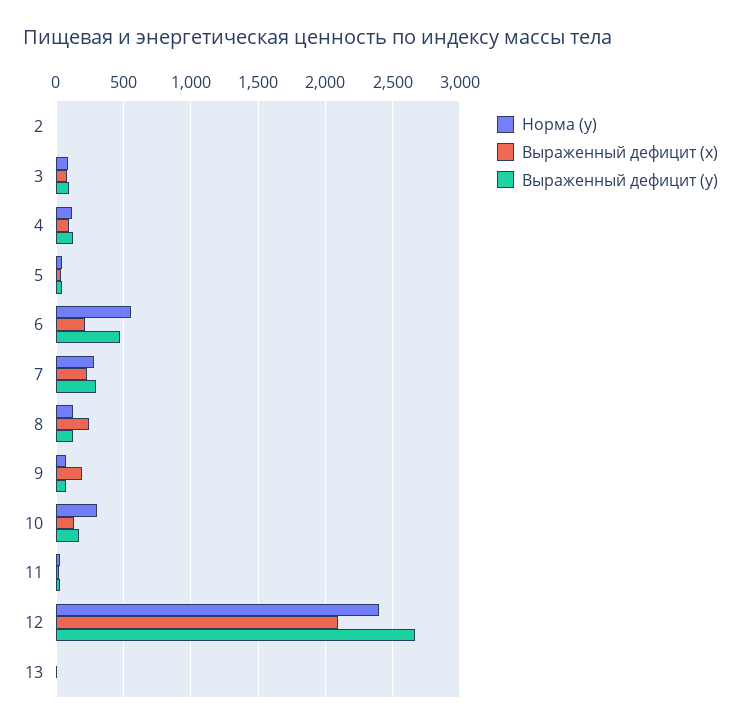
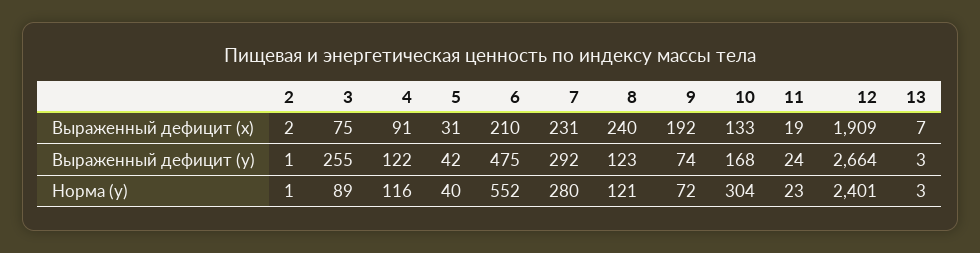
  {
    "Норма (y)": {
      "2": 1,
      "3": 89,
      "4": 116,
      "5": 40,
      "6": 552,
      "7": 280,
      "8": 121,
      "9": 72,
      "10": 304,
      "11": 23,
      "12": 2401,
      "13": 3
    },
    "Выраженный дефицит (x)": {
      "2": 2,
      "3": 75,
      "4": 91,
      "5": 31,
      "6": 210,
      "7": 231,
      "8": 240,
      "9": 192,
      "10": 133,
      "11": 19,
-     "12": 2100,
+     "12": 1909,
      "13": 7
    },
    "Выраженный дефицит (y)": {
      "2": 1,
-     "3": 100,
+     "3": 255,
      "4": 122,
      "5": 42,
      "6": 475,
      "7": 292,
      "8": 123,
      "9": 74,
      "10": 168,
      "11": 24,
      "12": 2664,
      "13": 3
    }
  }

